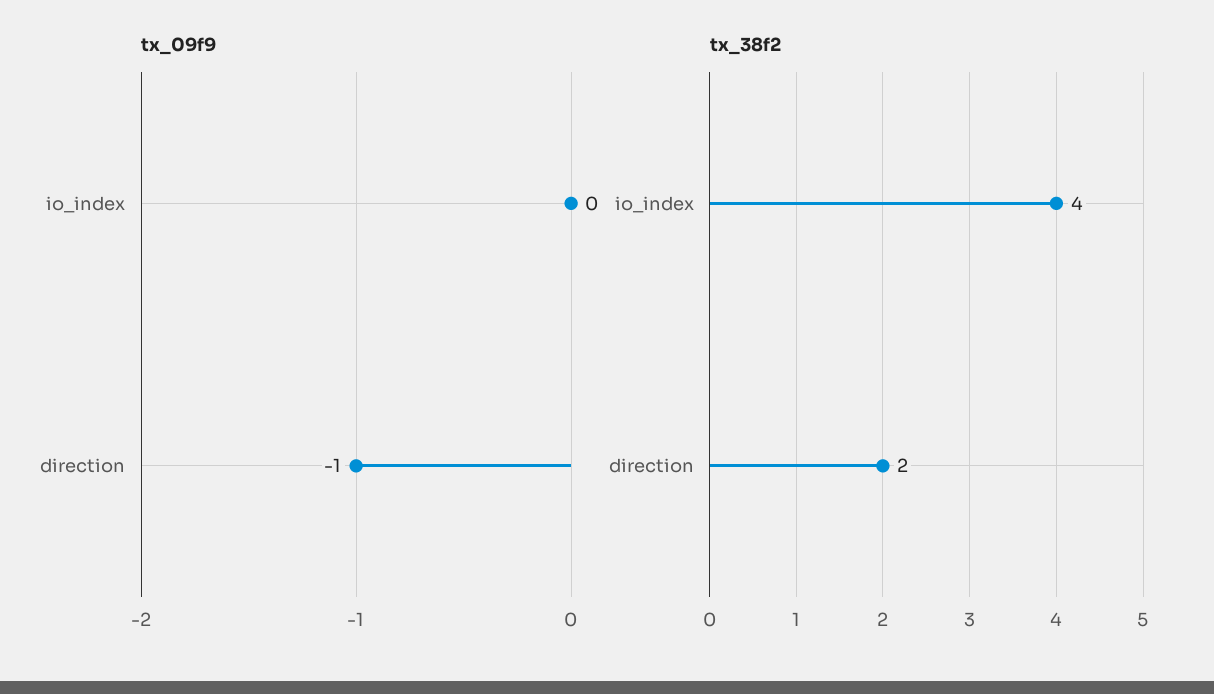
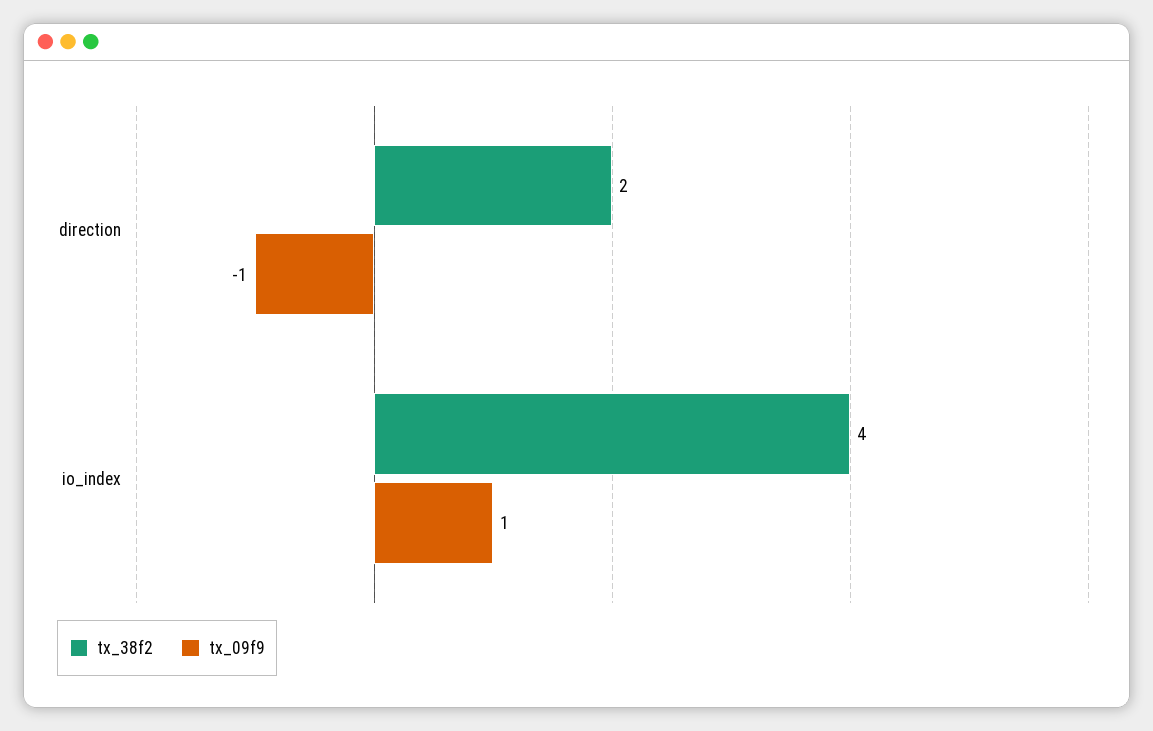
  {
    "tx_09f9": {
-     "io_index": 0,
+     "io_index": 1,
      "direction": -1
    },
    "tx_38f2": {
      "io_index": 4,
      "direction": 2
    }
  }

